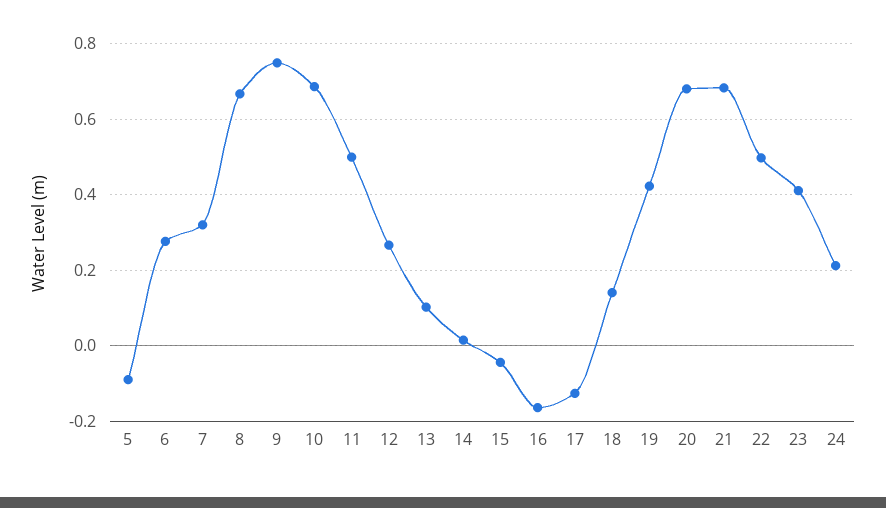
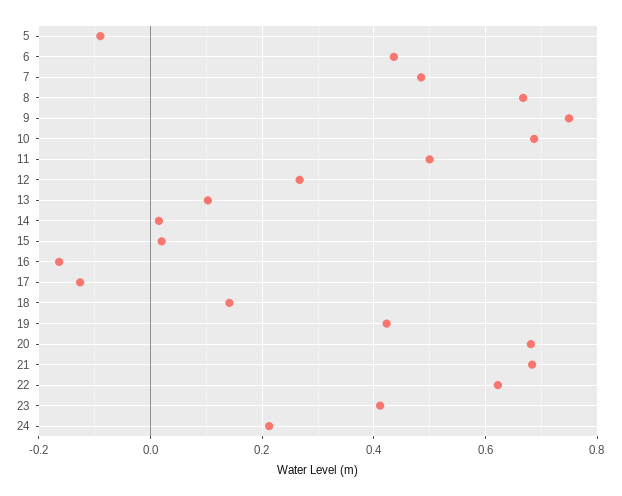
  {
    "5": -0.1,
-   "6": 0.28,
+   "6": 0.44,
-   "7": 0.32,
+   "7": 0.48,
    "8": 0.66,
    "9": 0.74,
    "10": 0.68,
    "11": 0.5,
    "12": 0.26,
    "13": 0.1,
    "14": 0.02,
-   "15": -0.04,
+   "15": 0.02,
    "16": -0.16,
    "17": -0.12,
    "18": 0.14,
    "19": 0.42,
    "20": 0.68,
    "21": 0.68,
-   "22": 0.5,
+   "22": 0.62,
    "23": 0.42,
    "24": 0.22
  }

